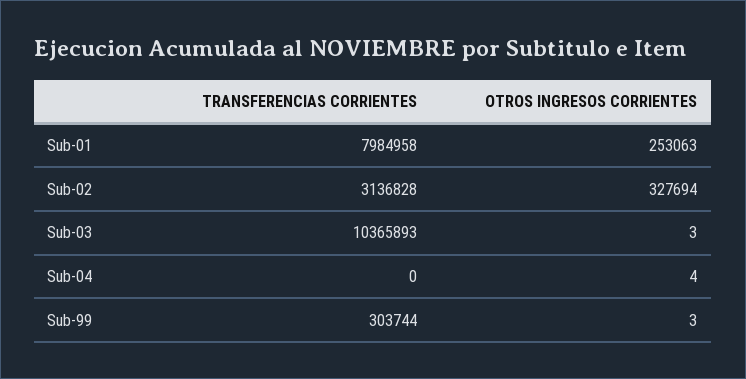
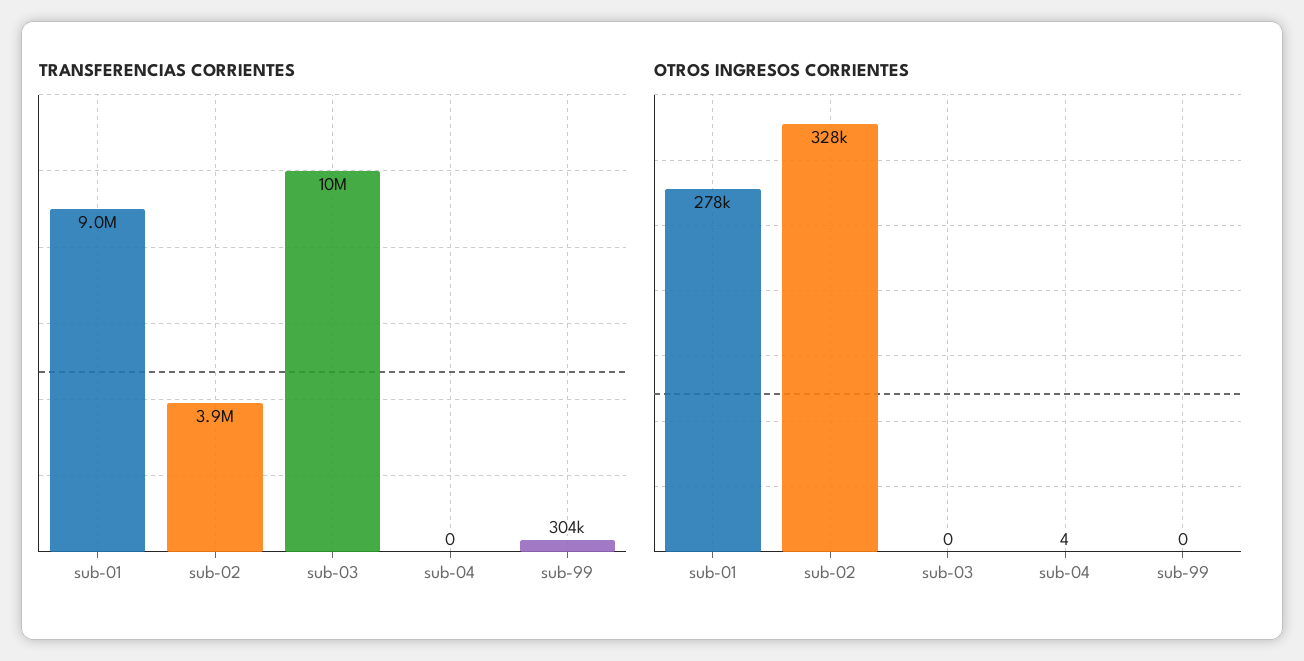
  {
    "TRANSFERENCIAS CORRIENTES": {
-     "Sub-01": 7984958,
+     "Sub-01": 9000000,
-     "Sub-02": 3136828,
+     "Sub-02": 3900000,
      "Sub-03": 10365893,
      "Sub-04": 0,
      "Sub-99": 303744
    },
    "OTROS INGRESOS CORRIENTES": {
-     "Sub-01": 253063,
+     "Sub-01": 278000,
      "Sub-02": 327694,
-     "Sub-03": 3,
+     "Sub-03": 0,
      "Sub-04": 4,
-     "Sub-99": 3
+     "Sub-99": 0
    }
  }

